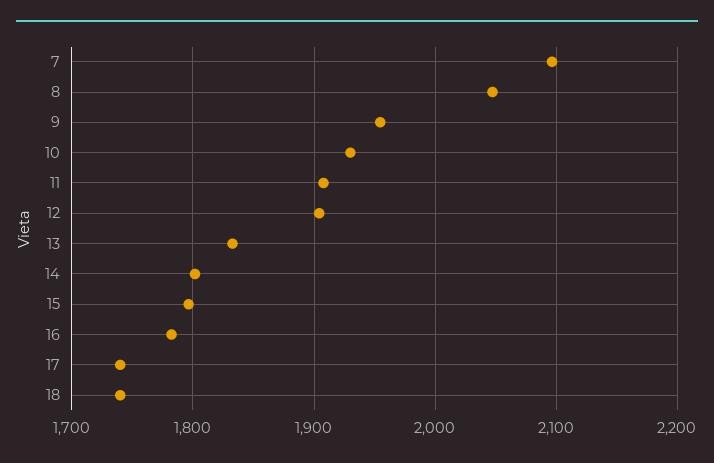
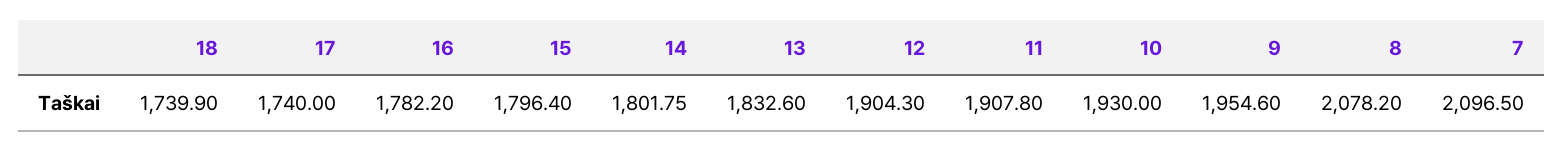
  {
    "7": 2096.5,
-   "8": 2050,
+   "8": 2078.2,
    "9": 1954.6,
    "10": 1930,
    "11": 1907.8,
    "12": 1904.3,
    "13": 1832.6,
    "14": 1801.75,
    "15": 1796.4,
    "16": 1782.2,
    "17": 1740,
    "18": 1739.9
  }

